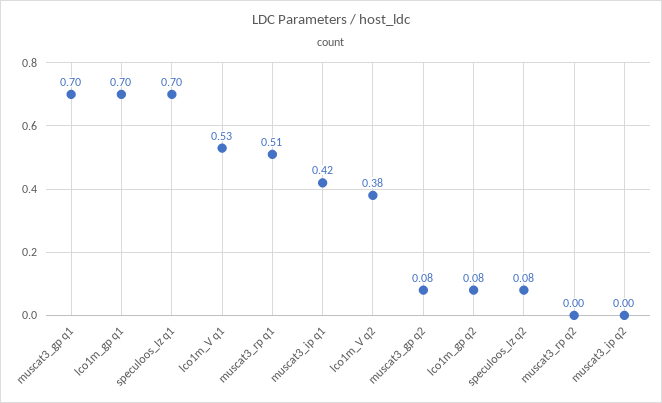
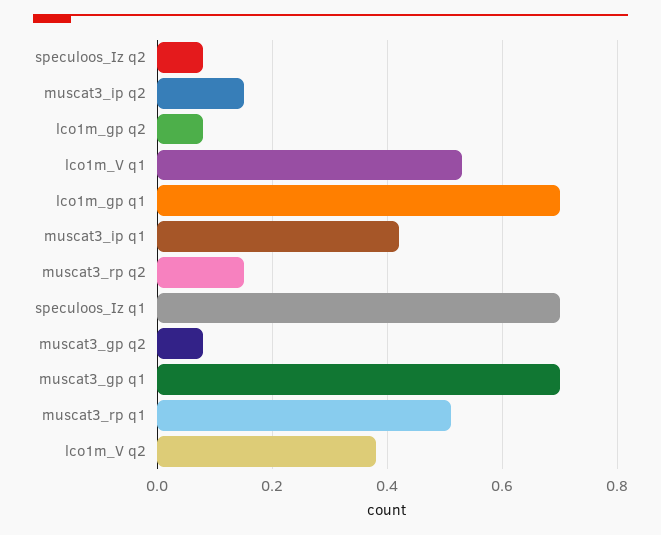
  {
    "muscat3_gp q1": 0.7,
    "lco1m_gp q1": 0.7,
    "speculoos_Iz q1": 0.7,
    "lco1m_V q1": 0.53,
    "muscat3_rp q1": 0.51,
    "muscat3_ip q1": 0.42,
    "lco1m_V q2": 0.38,
    "muscat3_gp q2": 0.08,
    "lco1m_gp q2": 0.08,
    "speculoos_Iz q2": 0.08,
-   "muscat3_rp q2": 0,
+   "muscat3_rp q2": 0.15,
-   "muscat3_ip q2": 0
+   "muscat3_ip q2": 0.15
  }

